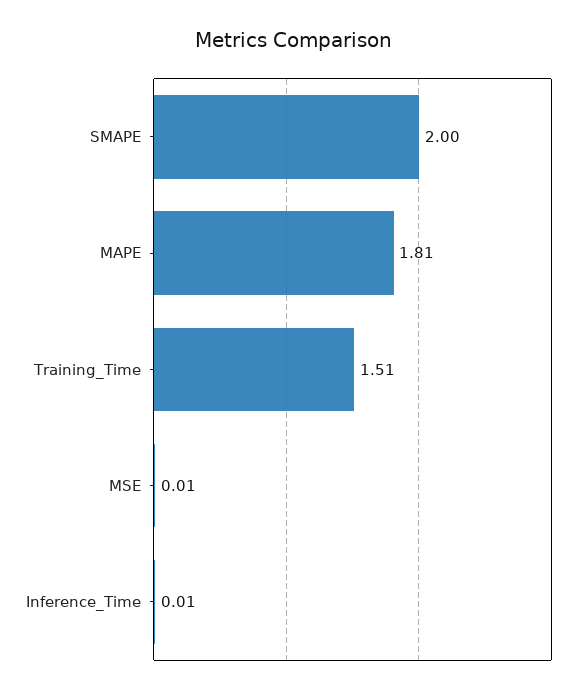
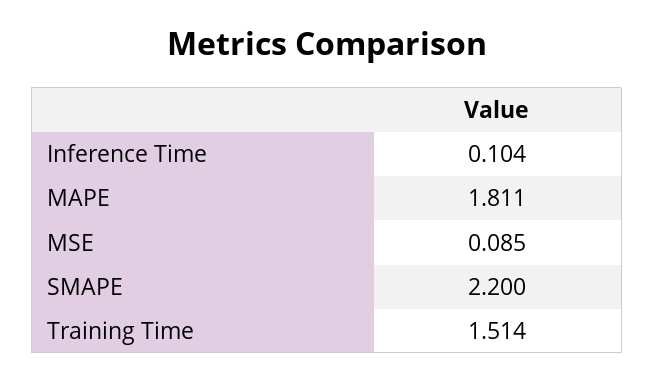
  {
-   "SMAPE": 2,
+   "SMAPE": 2.2,
    "MAPE": 1.811,
    "Training_Time": 1.514,
-   "MSE": 0.01,
+   "MSE": 0.085,
-   "Inference_Time": 0.01
+   "Inference_Time": 0.104
  }

